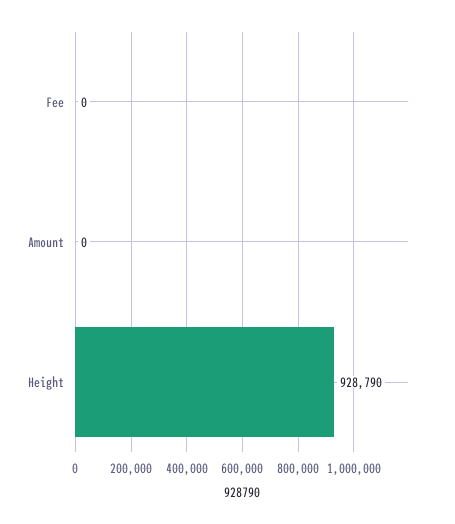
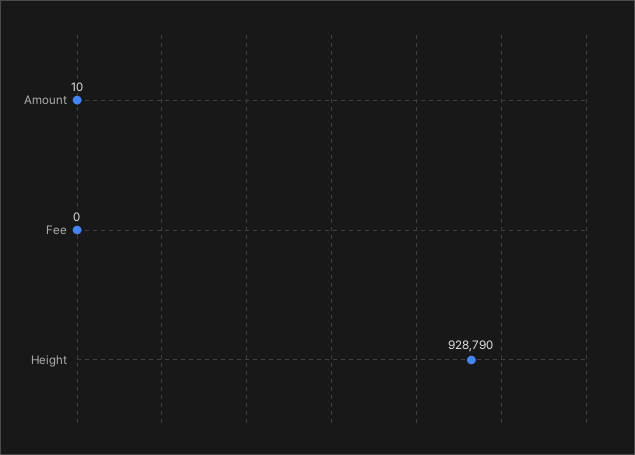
  {
    "Fee": 0,
-   "Amount": 0,
+   "Amount": 10,
    "Height": 928790
  }

